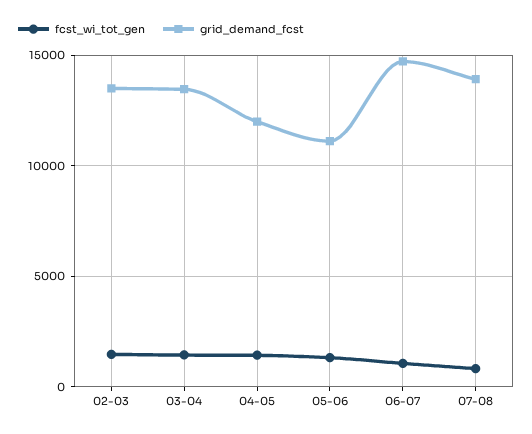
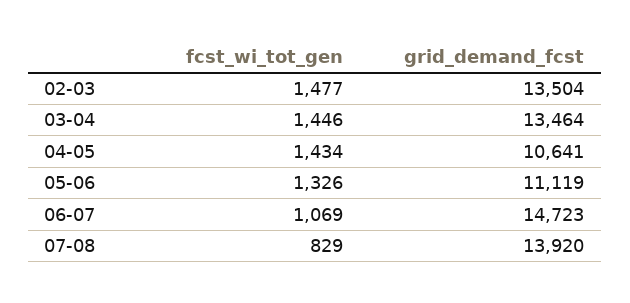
  {
    "fcst_wi_tot_gen": {
      "02-03": 1477,
      "03-04": 1446,
      "04-05": 1434,
      "05-06": 1326,
      "06-07": 1069,
      "07-08": 829
    },
    "grid_demand_fcst": {
      "02-03": 13504,
      "03-04": 13464,
-     "04-05": 12000,
+     "04-05": 10641,
      "05-06": 11119,
      "06-07": 14723,
      "07-08": 13920
    }
  }

